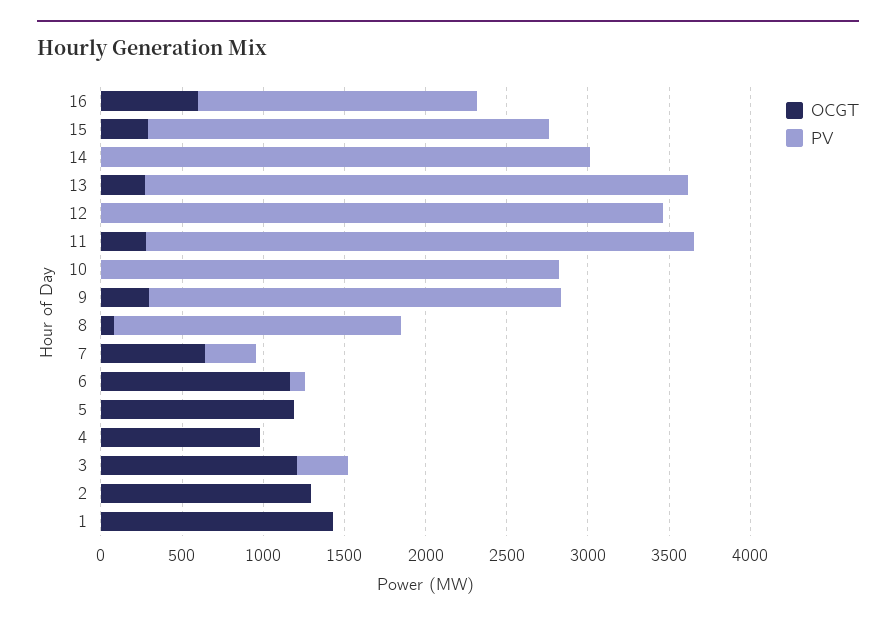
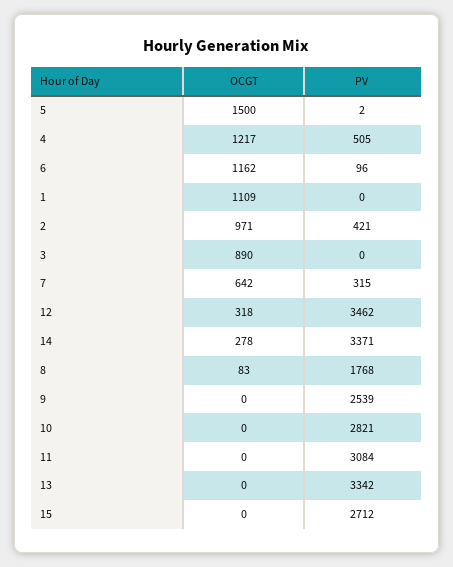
  {
    "OCGT": {
-     "16": 600,
-     "15": 300,
+     "15": 0,
-     "14": 0,
+     "14": 278,
-     "13": 300,
+     "13": 0,
-     "12": 0,
+     "12": 318,
-     "11": 300,
+     "11": 0,
      "10": 0,
-     "9": 300,
+     "9": 0,
      "8": 83,
      "7": 642,
      "6": 1162,
-     "5": 1200,
+     "5": 1500,
-     "4": 1000,
+     "4": 1217,
-     "3": 1200,
+     "3": 890,
-     "2": 1300,
+     "2": 971,
-     "1": 1400
+     "1": 1109
    },
    "PV": {
-     "16": 1700,
-     "15": 2500,
+     "15": 2712,
-     "14": 3000,
+     "14": 3371,
      "13": 3342,
      "12": 3462,
-     "11": 3400,
+     "11": 3084,
      "10": 2821,
      "9": 2539,
      "8": 1768,
      "7": 315,
      "6": 96,
      "5": 2,
-     "4": 0,
+     "4": 505,
-     "3": 300,
+     "3": 0,
-     "2": 0,
+     "2": 421,
      "1": 0
    }
  }

